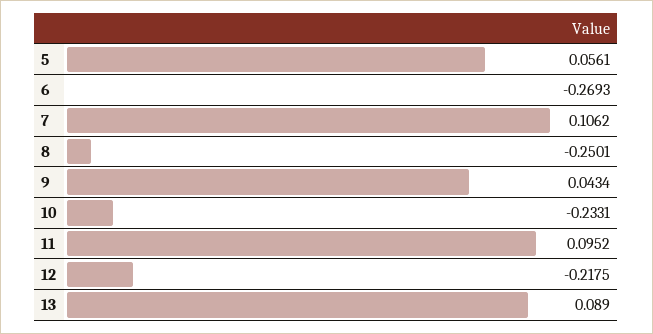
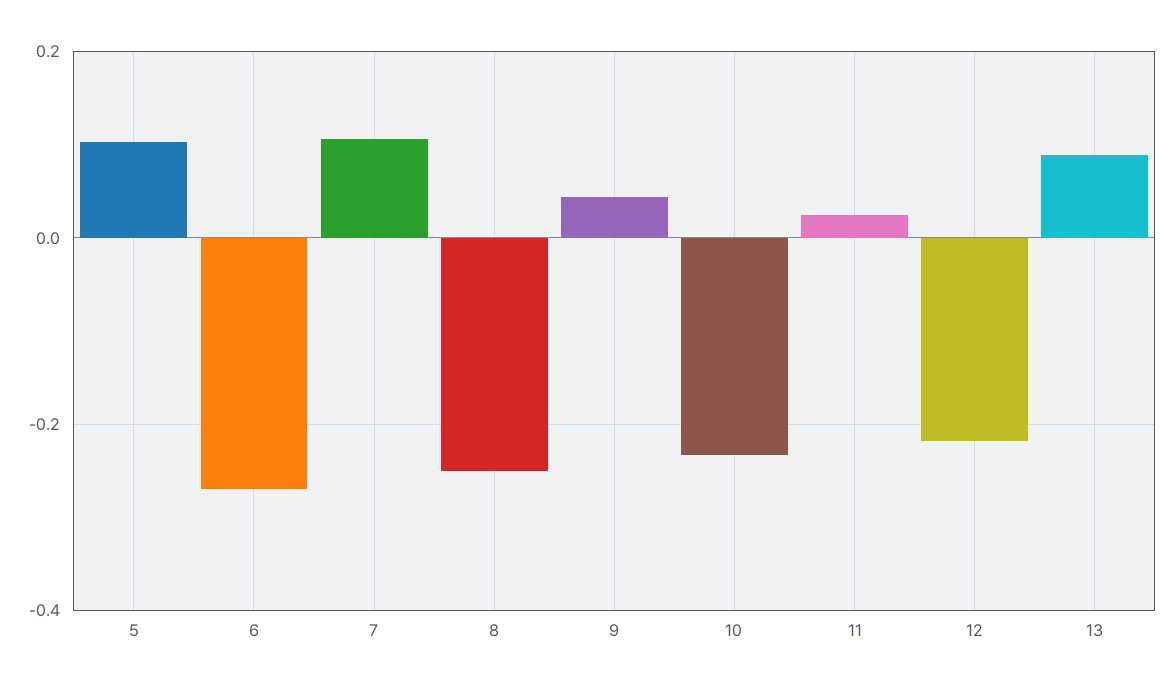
  {
-   "5": 0.0561,
+   "5": 0.1,
    "6": -0.2693,
    "7": 0.1062,
    "8": -0.2501,
    "9": 0.0434,
    "10": -0.2331,
-   "11": 0.0952,
+   "11": 0.02,
    "12": -0.2175,
    "13": 0.089
  }

